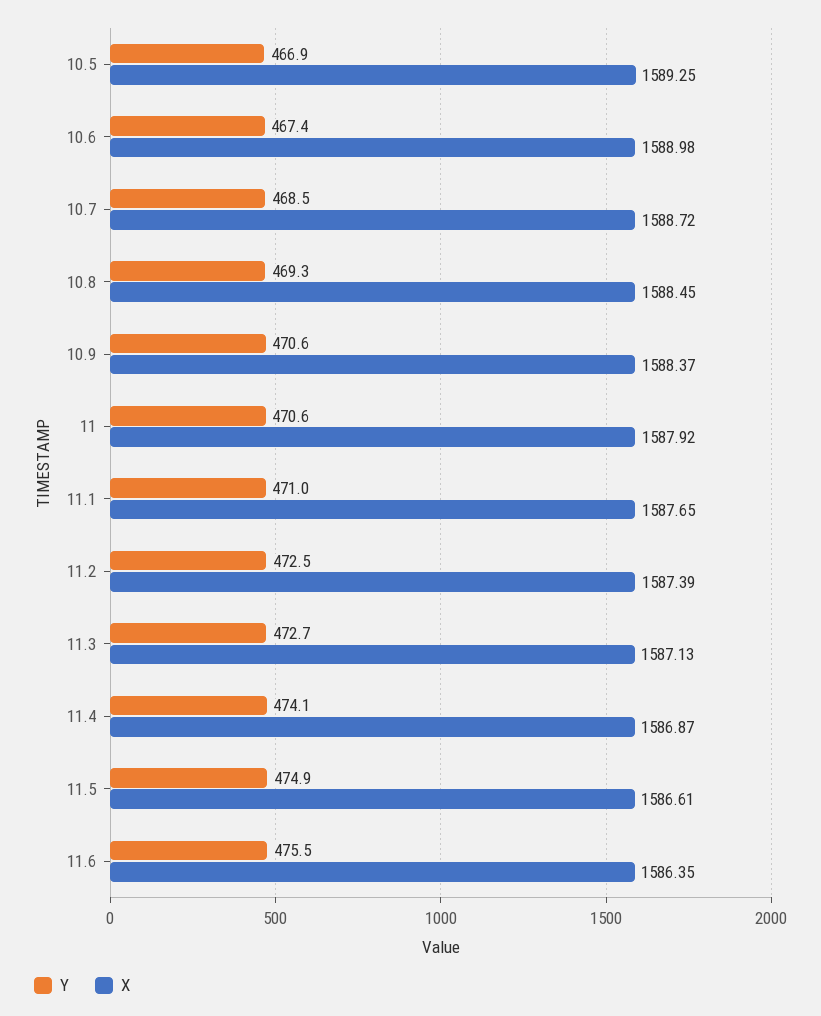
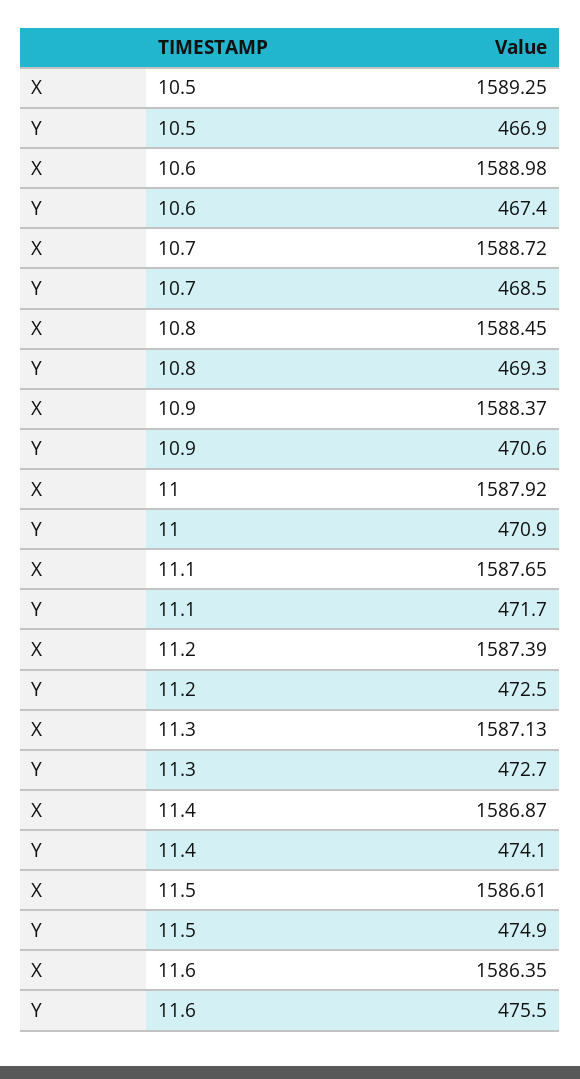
  {
    "Y": {
      "10.5": 466.9,
      "10.6": 467.4,
      "10.7": 468.5,
      "10.8": 469.3,
      "10.9": 470.6,
-     "11": 470.6,
+     "11": 470.9,
-     "11.1": 471,
+     "11.1": 471.7,
      "11.2": 472.5,
      "11.3": 472.7,
      "11.4": 474.1,
      "11.5": 474.9,
      "11.6": 475.5
    },
    "X": {
      "10.5": 1589.25,
      "10.6": 1588.98,
      "10.7": 1588.72,
      "10.8": 1588.45,
      "10.9": 1588.37,
      "11": 1587.92,
      "11.1": 1587.65,
      "11.2": 1587.39,
      "11.3": 1587.13,
      "11.4": 1586.87,
      "11.5": 1586.61,
      "11.6": 1586.35
    }
  }

